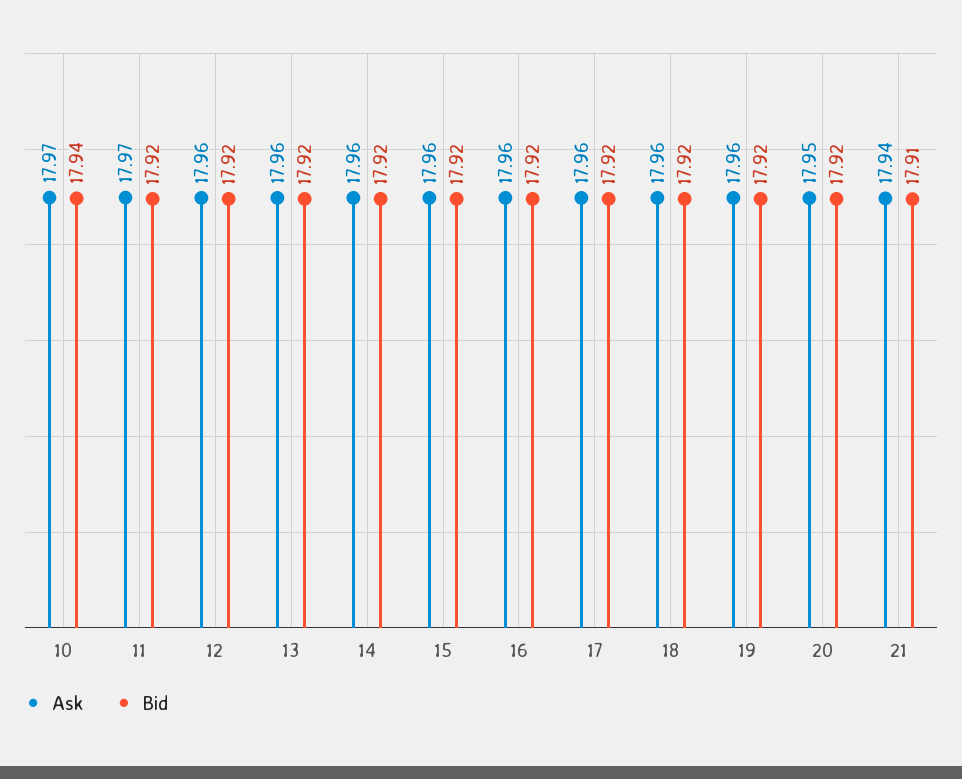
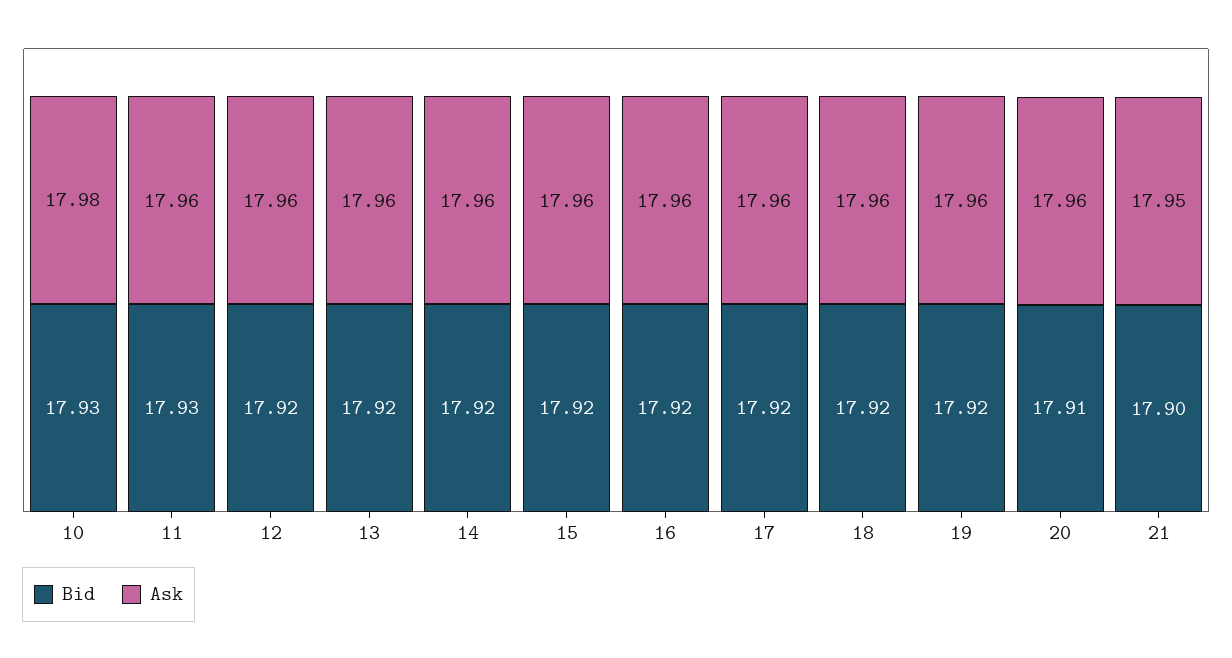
  {
    "Ask": {
-     "10": 17.97,
+     "10": 17.98,
-     "11": 17.97,
+     "11": 17.96,
      "12": 17.96,
      "13": 17.96,
      "14": 17.96,
      "15": 17.96,
      "16": 17.96,
      "17": 17.96,
      "18": 17.96,
      "19": 17.96,
-     "20": 17.95,
+     "20": 17.96,
-     "21": 17.94
+     "21": 17.95
    },
    "Bid": {
-     "10": 17.94,
+     "10": 17.93,
-     "11": 17.92,
+     "11": 17.93,
      "12": 17.92,
      "13": 17.92,
      "14": 17.92,
      "15": 17.92,
      "16": 17.92,
      "17": 17.92,
      "18": 17.92,
      "19": 17.92,
-     "20": 17.92,
+     "20": 17.91,
-     "21": 17.91
+     "21": 17.9
    }
  }

